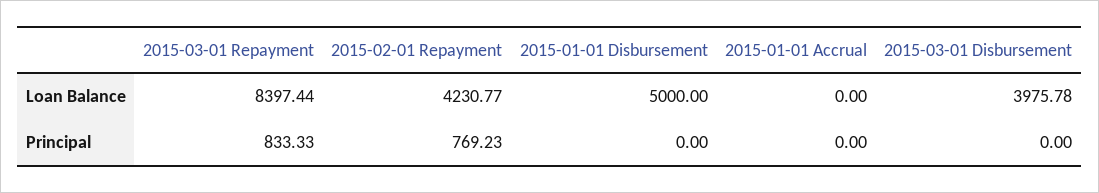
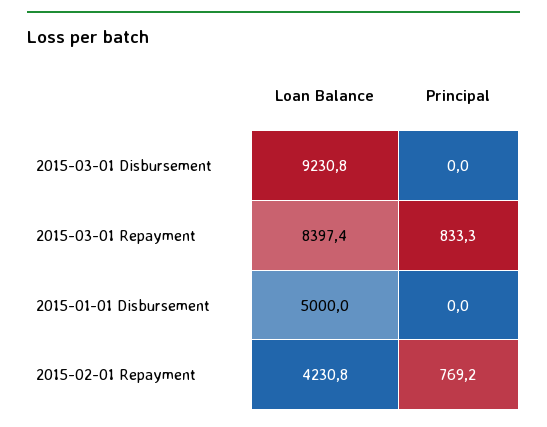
  {
    "2015-03-01 Repayment": {
      "Loan Balance": 8397.44,
      "Principal": 833.33
    },
    "2015-02-01 Repayment": {
      "Loan Balance": 4230.77,
      "Principal": 769.23
    },
    "2015-01-01 Disbursement": {
      "Loan Balance": 5000,
      "Principal": 0
    },
-   "2015-01-01 Accrual": {
-     "Loan Balance": 0,
-     "Principal": 0
-   },
    "2015-03-01 Disbursement": {
-     "Loan Balance": 3975.78,
+     "Loan Balance": 9230.8,
      "Principal": 0
    }
  }

